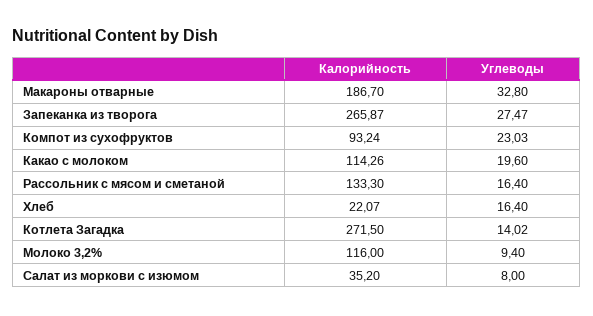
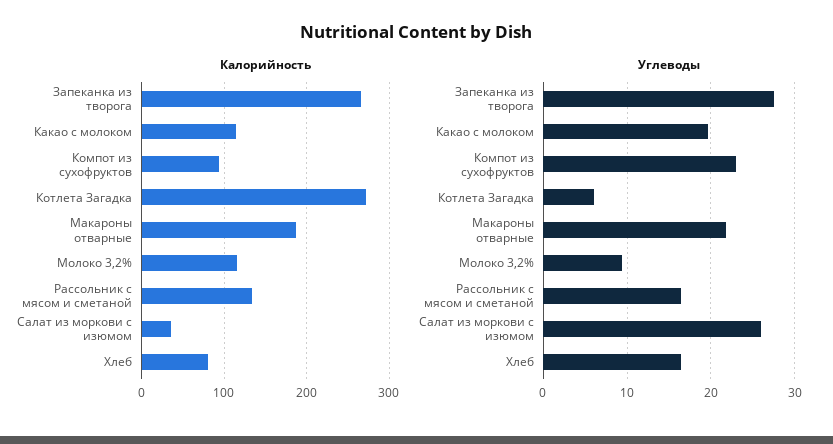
  {
    "Калорийность": {
      "Макароны отварные": 186.7,
      "Запеканка из творога": 265.87,
      "Компот из сухофруктов": 93.24,
      "Какао с молоком": 114.26,
      "Рассольник с мясом и сметаной": 133.3,
-     "Хлеб": 22.07,
+     "Хлеб": 80,
      "Котлета Загадка": 271.5,
      "Молоко 3,2%": 116,
      "Салат из моркови с изюмом": 35.2
    },
    "Углеводы": {
-     "Макароны отварные": 32.8,
+     "Макароны отварные": 22,
      "Запеканка из творога": 27.47,
      "Компот из сухофруктов": 23.03,
      "Какао с молоком": 19.6,
      "Рассольник с мясом и сметаной": 16.4,
      "Хлеб": 16.4,
-     "Котлета Загадка": 14.02,
+     "Котлета Загадка": 6,
      "Молоко 3,2%": 9.4,
-     "Салат из моркови с изюмом": 8
+     "Салат из моркови с изюмом": 26
    }
  }

